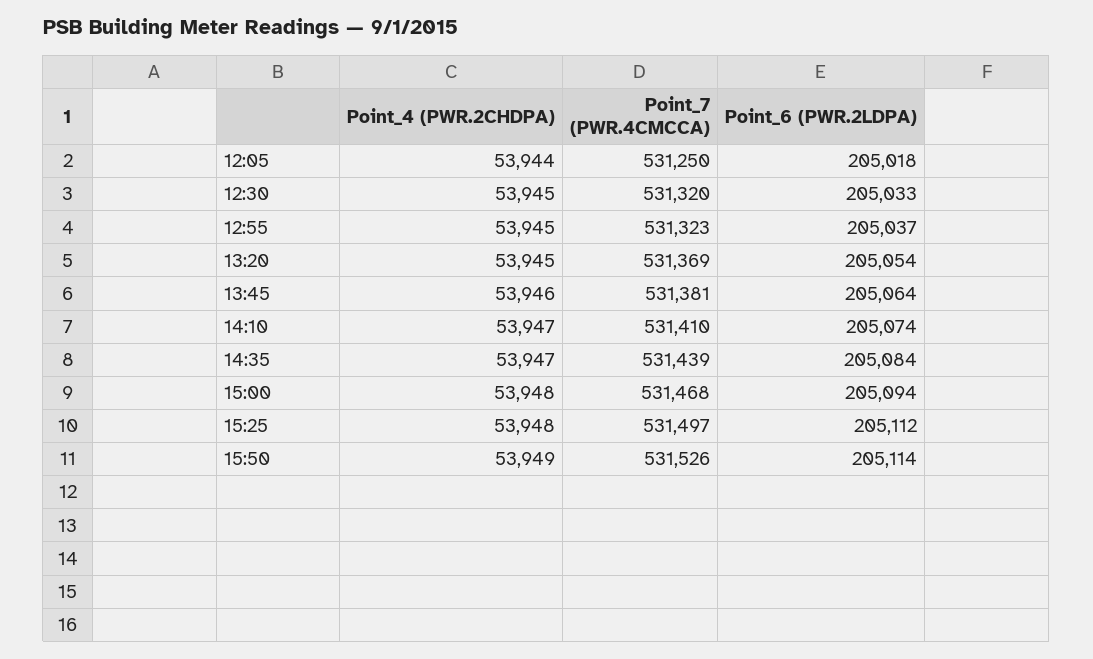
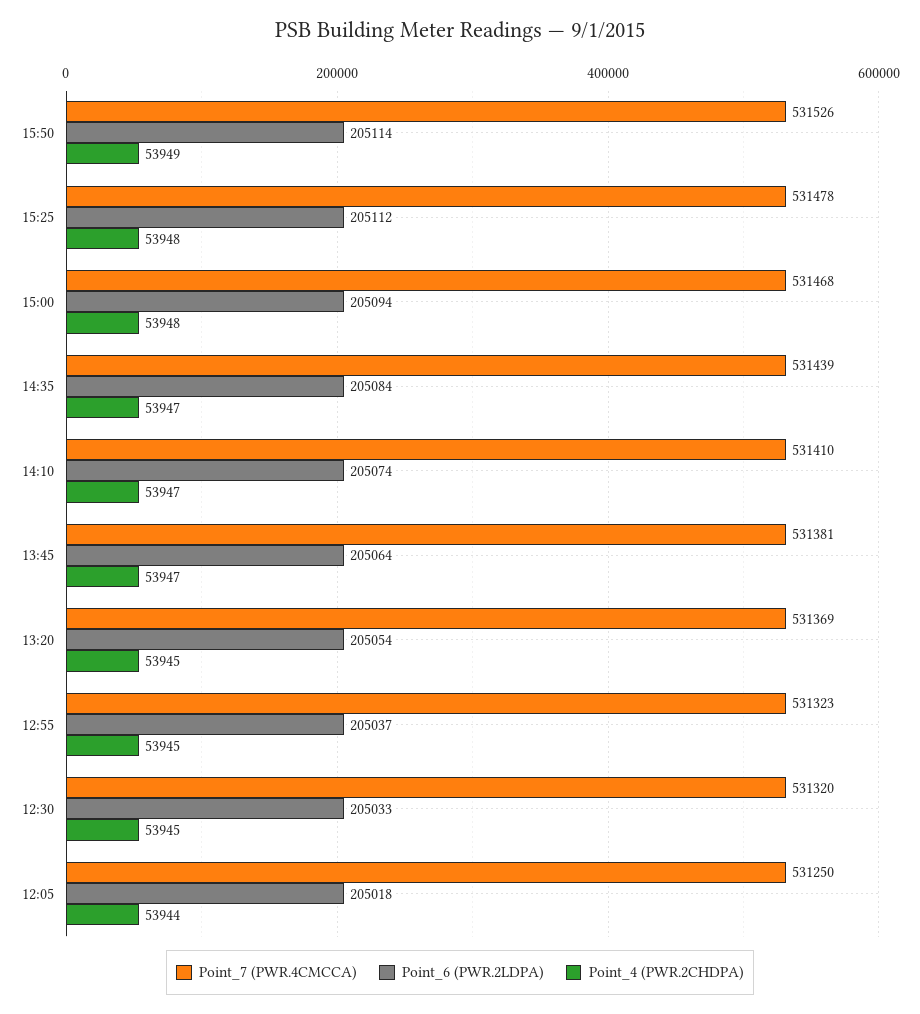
  {
    "Point_4 (PWR.2CHDPA)": {
      "12:05": 53944,
      "12:30": 53945,
      "12:55": 53945,
      "13:20": 53945,
-     "13:45": 53946,
+     "13:45": 53947,
      "14:10": 53947,
      "14:35": 53947,
      "15:00": 53948,
      "15:25": 53948,
      "15:50": 53949
    },
    "Point_7 (PWR.4CMCCA)": {
      "12:05": 531250,
      "12:30": 531320,
      "12:55": 531323,
      "13:20": 531369,
      "13:45": 531381,
      "14:10": 531410,
      "14:35": 531439,
      "15:00": 531468,
-     "15:25": 531497,
+     "15:25": 531478,
      "15:50": 531526
    },
    "Point_6 (PWR.2LDPA)": {
      "12:05": 205018,
      "12:30": 205033,
      "12:55": 205037,
      "13:20": 205054,
      "13:45": 205064,
      "14:10": 205074,
      "14:35": 205084,
      "15:00": 205094,
      "15:25": 205112,
      "15:50": 205114
    }
  }

